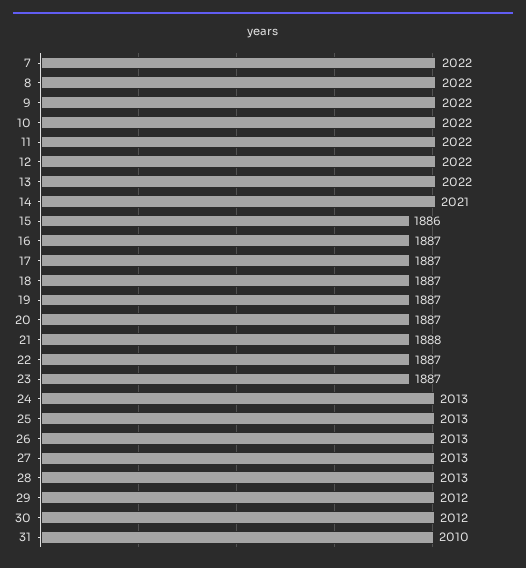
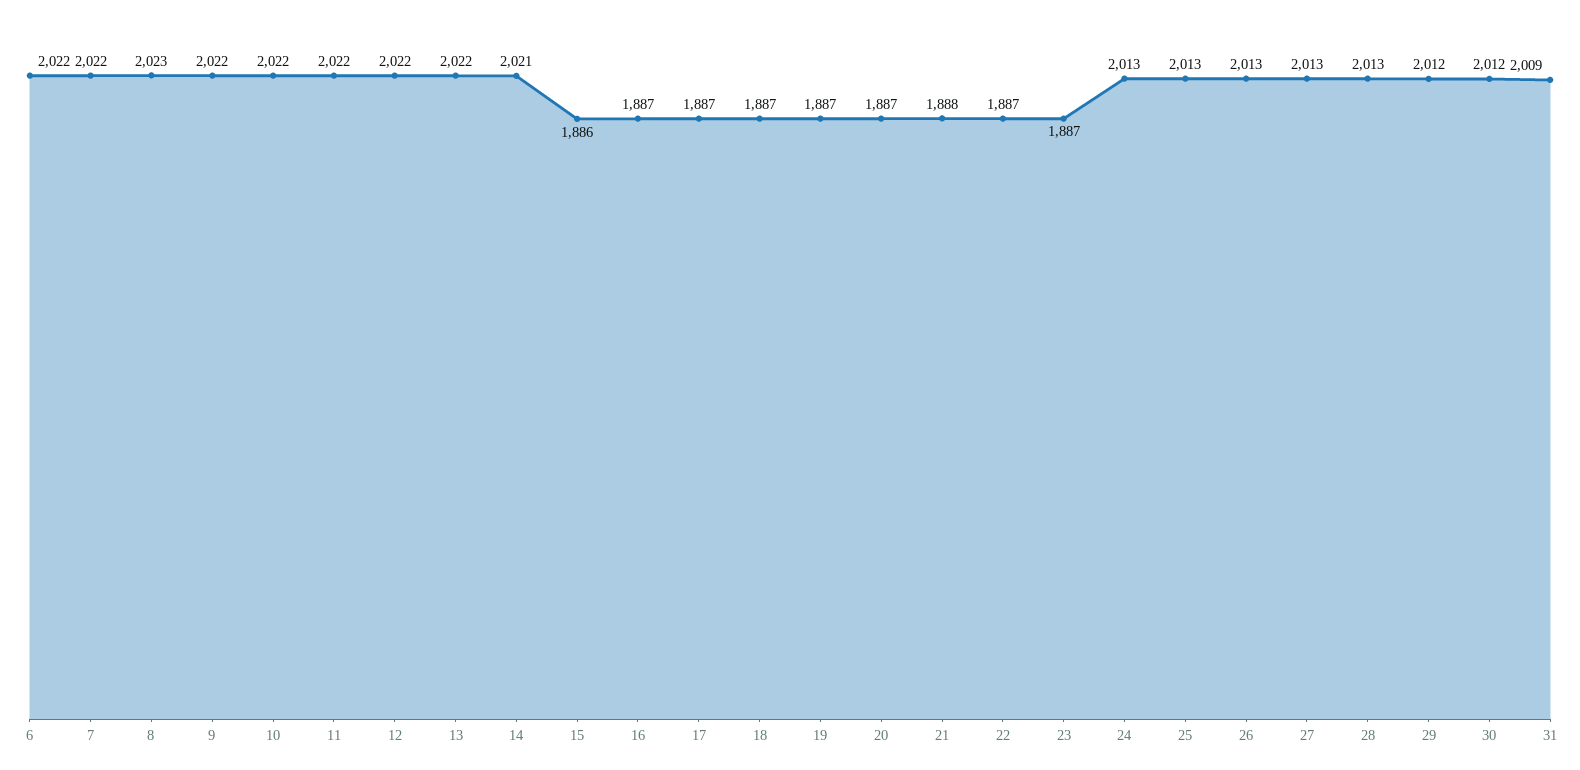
  {
    "7": 2022,
-   "8": 2022,
+   "8": 2023,
    "9": 2022,
    "10": 2022,
    "11": 2022,
    "12": 2022,
    "13": 2022,
    "14": 2021,
    "15": 1886,
    "16": 1887,
    "17": 1887,
    "18": 1887,
    "19": 1887,
    "20": 1887,
    "21": 1888,
    "22": 1887,
    "23": 1887,
    "24": 2013,
    "25": 2013,
    "26": 2013,
    "27": 2013,
    "28": 2013,
    "29": 2012,
    "30": 2012,
-   "31": 2010
+   "31": 2009,
+   "6": 2022
  }

